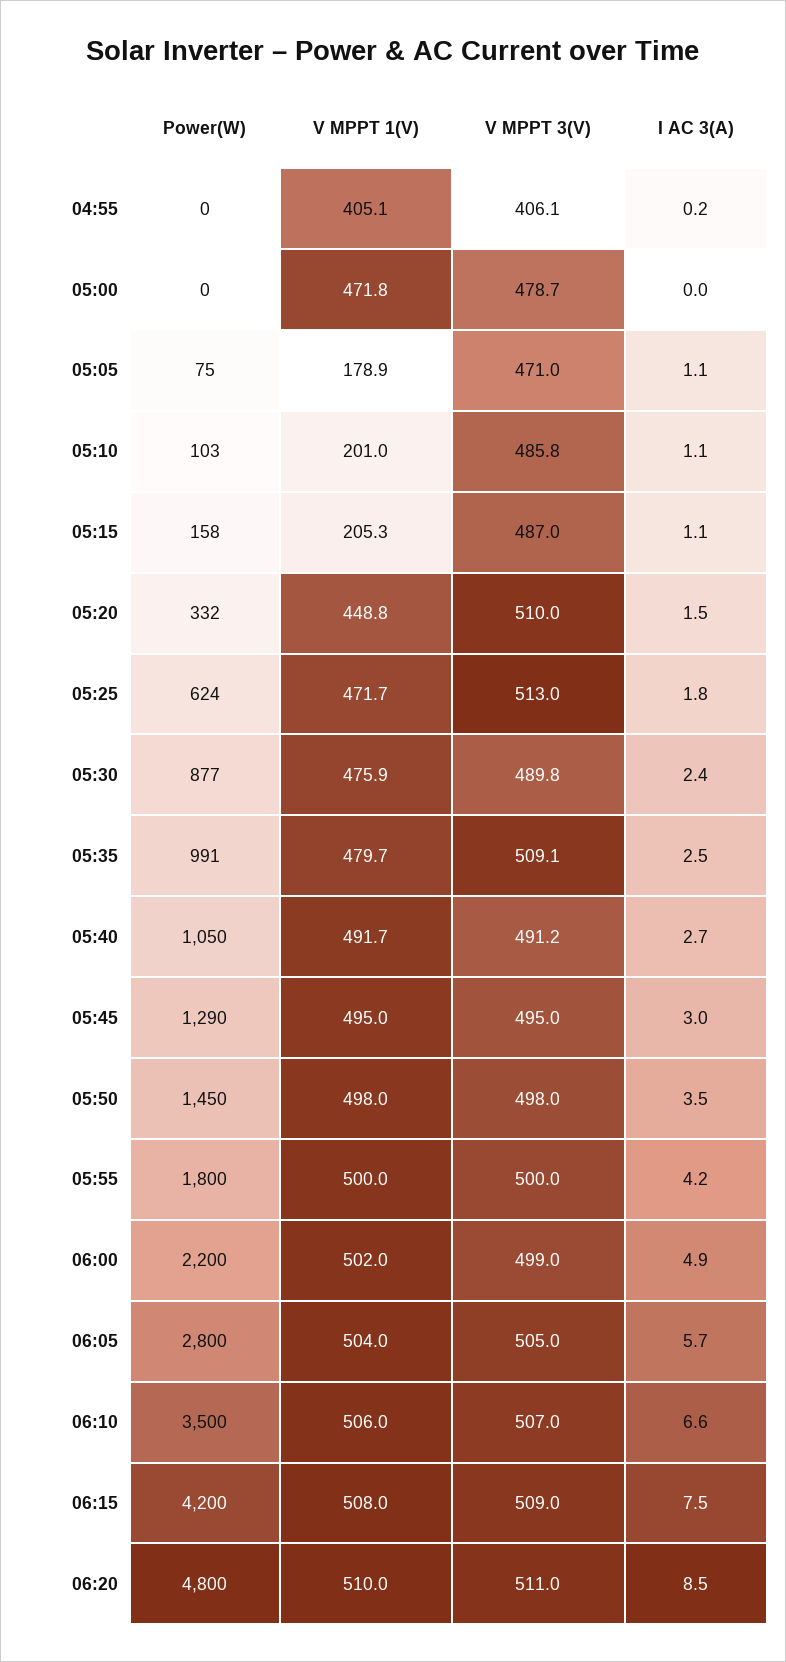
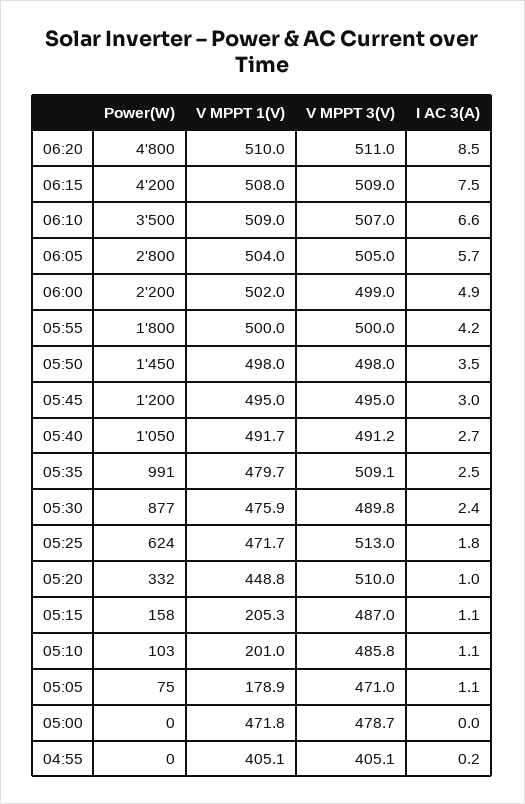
  {
    "Power(W)": {
      "04:55": 0,
      "05:00": 0,
      "05:05": 75,
      "05:10": 103,
      "05:15": 158,
      "05:20": 332,
      "05:25": 624,
      "05:30": 877,
      "05:35": 991,
      "05:40": 1050,
-     "05:45": 1290,
+     "05:45": 1200,
      "05:50": 1450,
      "05:55": 1800,
      "06:00": 2200,
      "06:05": 2800,
      "06:10": 3500,
      "06:15": 4200,
      "06:20": 4800
    },
    "V MPPT 1(V)": {
      "04:55": 405.1,
      "05:00": 471.8,
      "05:05": 178.9,
      "05:10": 201,
      "05:15": 205.3,
      "05:20": 448.8,
      "05:25": 471.7,
      "05:30": 475.9,
      "05:35": 479.7,
      "05:40": 491.7,
      "05:45": 495,
      "05:50": 498,
      "05:55": 500,
      "06:00": 502,
      "06:05": 504,
-     "06:10": 506,
+     "06:10": 509,
      "06:15": 508,
      "06:20": 510
    },
    "V MPPT 3(V)": {
-     "04:55": 406.1,
+     "04:55": 405.1,
      "05:00": 478.7,
      "05:05": 471,
      "05:10": 485.8,
      "05:15": 487,
      "05:20": 510,
      "05:25": 513,
      "05:30": 489.8,
      "05:35": 509.1,
      "05:40": 491.2,
      "05:45": 495,
      "05:50": 498,
      "05:55": 500,
      "06:00": 499,
      "06:05": 505,
      "06:10": 507,
      "06:15": 509,
      "06:20": 511
    },
    "I AC 3(A)": {
      "04:55": 0.2,
      "05:00": 0,
      "05:05": 1.1,
      "05:10": 1.1,
      "05:15": 1.1,
-     "05:20": 1.5,
+     "05:20": 1,
      "05:25": 1.8,
      "05:30": 2.4,
      "05:35": 2.5,
      "05:40": 2.7,
      "05:45": 3,
      "05:50": 3.5,
      "05:55": 4.2,
      "06:00": 4.9,
      "06:05": 5.7,
      "06:10": 6.6,
      "06:15": 7.5,
      "06:20": 8.5
    }
  }

